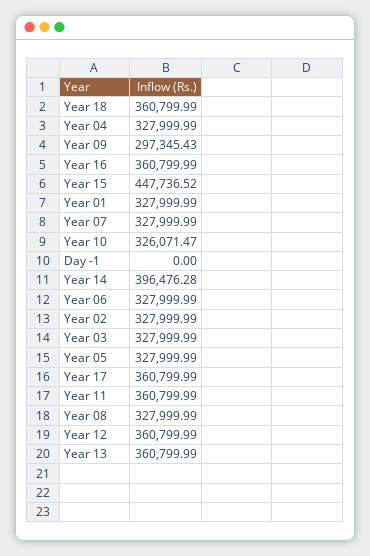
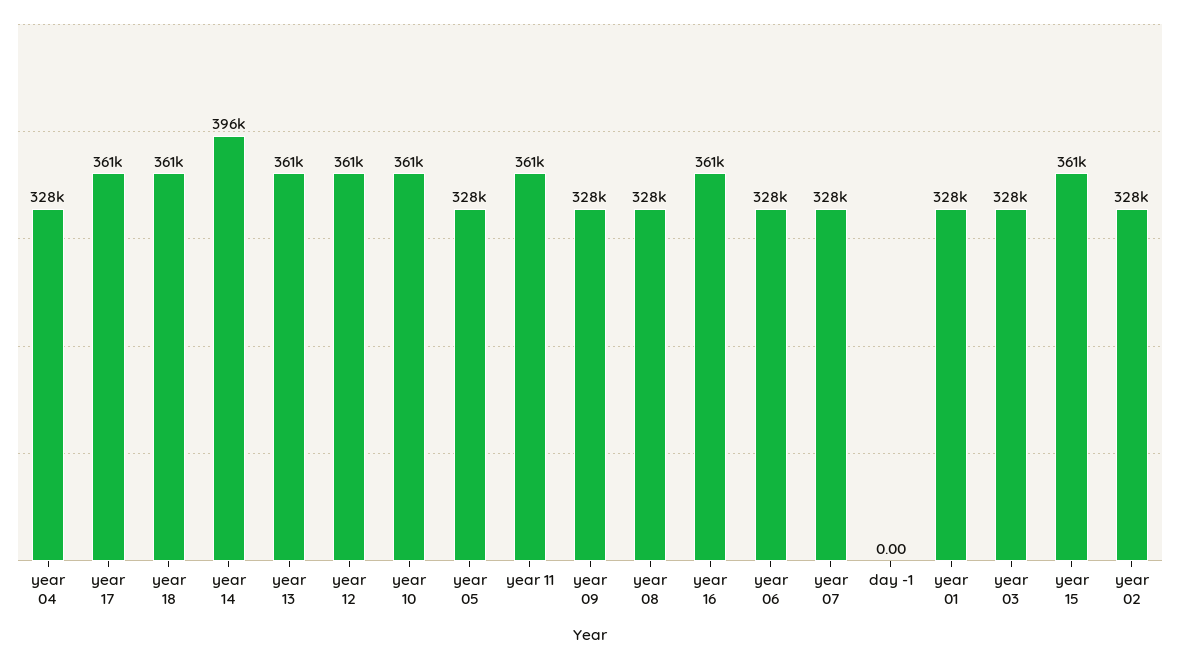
  {
    "Year 18": 360799.99,
    "Year 04": 327999.99,
-   "Year 09": 297345.43,
+   "Year 09": 328000,
    "Year 16": 360799.99,
-   "Year 15": 447736.52,
+   "Year 15": 361000,
    "Year 01": 327999.99,
    "Year 07": 327999.99,
-   "Year 10": 326071.47,
+   "Year 10": 361000,
    "Day -1": 0,
    "Year 14": 396476.28,
    "Year 06": 327999.99,
    "Year 02": 327999.99,
    "Year 03": 327999.99,
    "Year 05": 327999.99,
    "Year 17": 360799.99,
    "Year 11": 360799.99,
    "Year 08": 327999.99,
    "Year 12": 360799.99,
    "Year 13": 360799.99
  }

